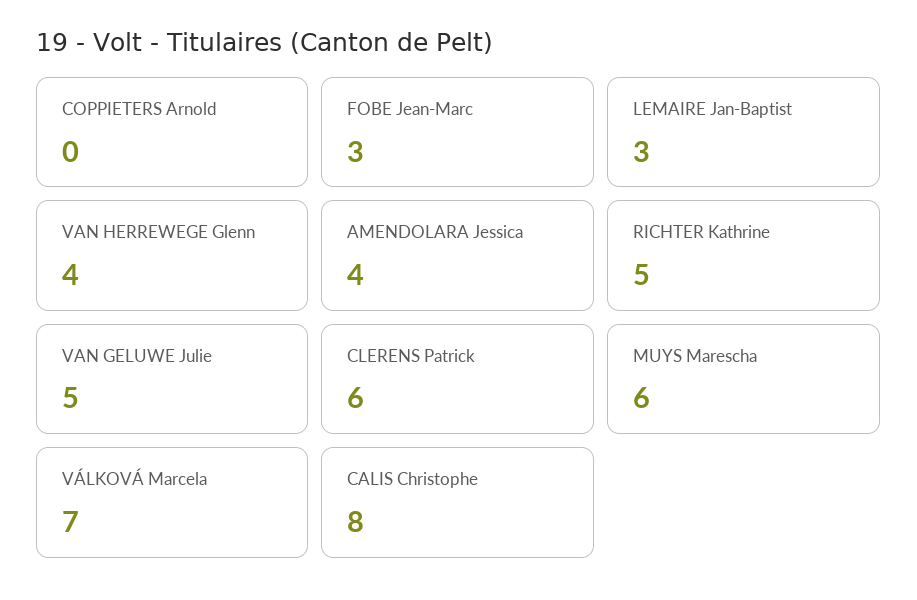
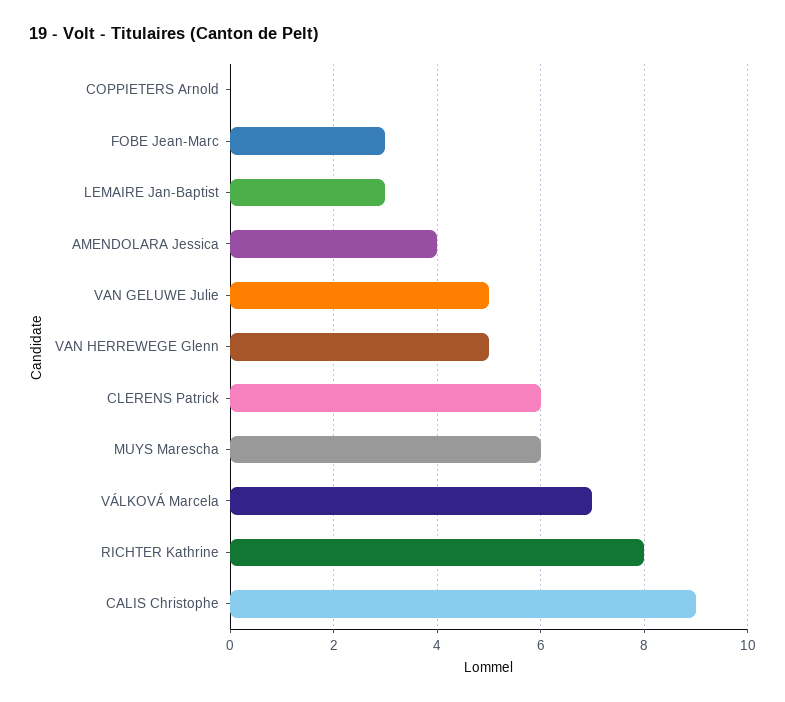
  {
    "COPPIETERS Arnold": 0,
    "FOBE Jean-Marc": 3,
    "LEMAIRE Jan-Baptist": 3,
-   "VAN HERREWEGE Glenn": 4,
+   "VAN HERREWEGE Glenn": 5,
    "AMENDOLARA Jessica": 4,
-   "RICHTER Kathrine": 5,
+   "RICHTER Kathrine": 8,
    "VAN GELUWE Julie": 5,
    "CLERENS Patrick": 6,
    "MUYS Marescha": 6,
    "VÁLKOVÁ Marcela": 7,
-   "CALIS Christophe": 8
+   "CALIS Christophe": 9
  }

